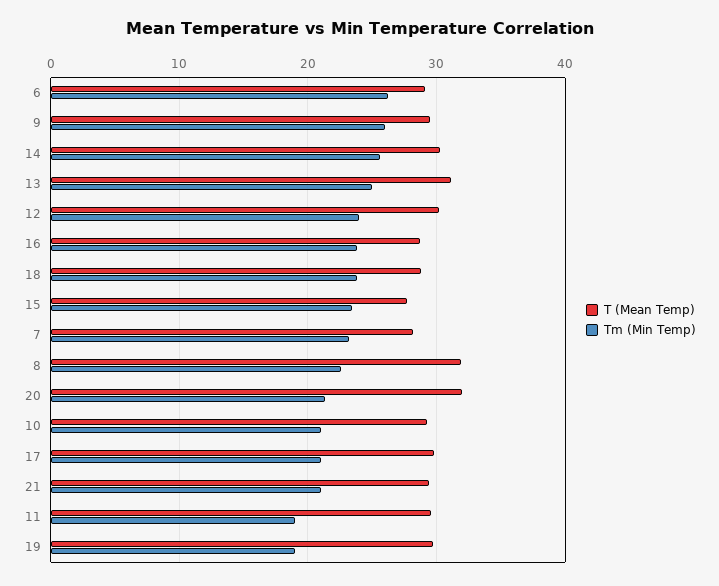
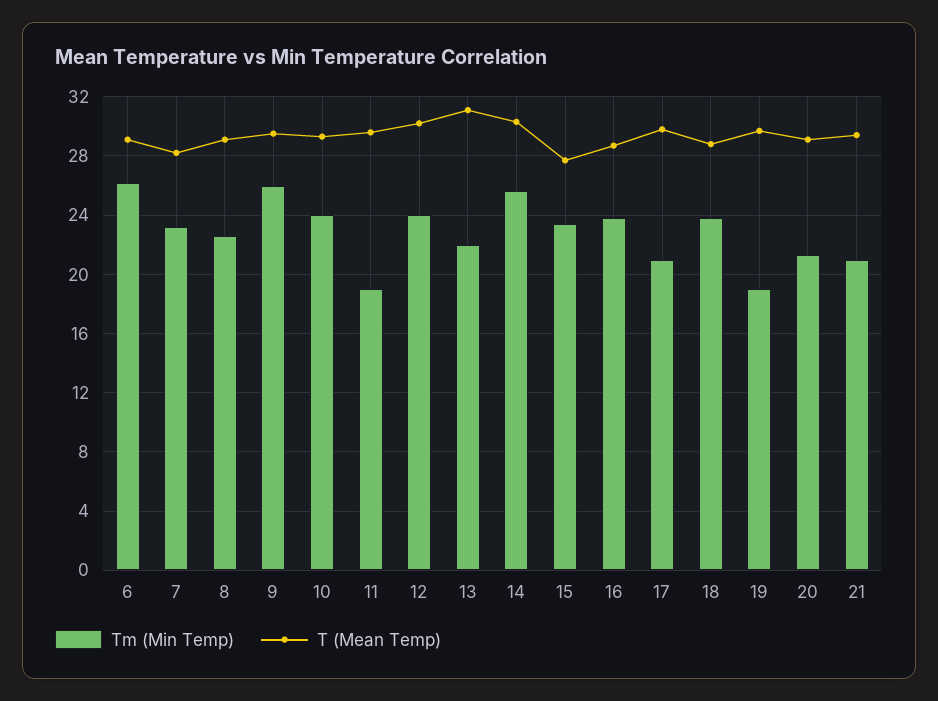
  {
    "T (Mean Temp)": {
      "6": 29,
      "9": 29.5,
      "14": 30.5,
      "13": 31,
      "12": 30,
      "16": 28.5,
      "18": 29,
      "15": 27.5,
      "7": 28,
-     "8": 32,
+     "8": 29,
-     "20": 32,
+     "20": 29,
      "10": 29.5,
      "17": 30,
      "21": 29.5,
      "11": 29.5,
      "19": 29.5
    },
    "Tm (Min Temp)": {
      "6": 26,
      "9": 26,
      "14": 25.5,
-     "13": 25,
+     "13": 22,
      "12": 24,
      "16": 24,
      "18": 24,
      "15": 23.5,
      "7": 23,
      "8": 22.5,
      "20": 21.5,
-     "10": 21,
+     "10": 24,
      "17": 21,
      "21": 21,
      "11": 19,
      "19": 19
    }
  }

